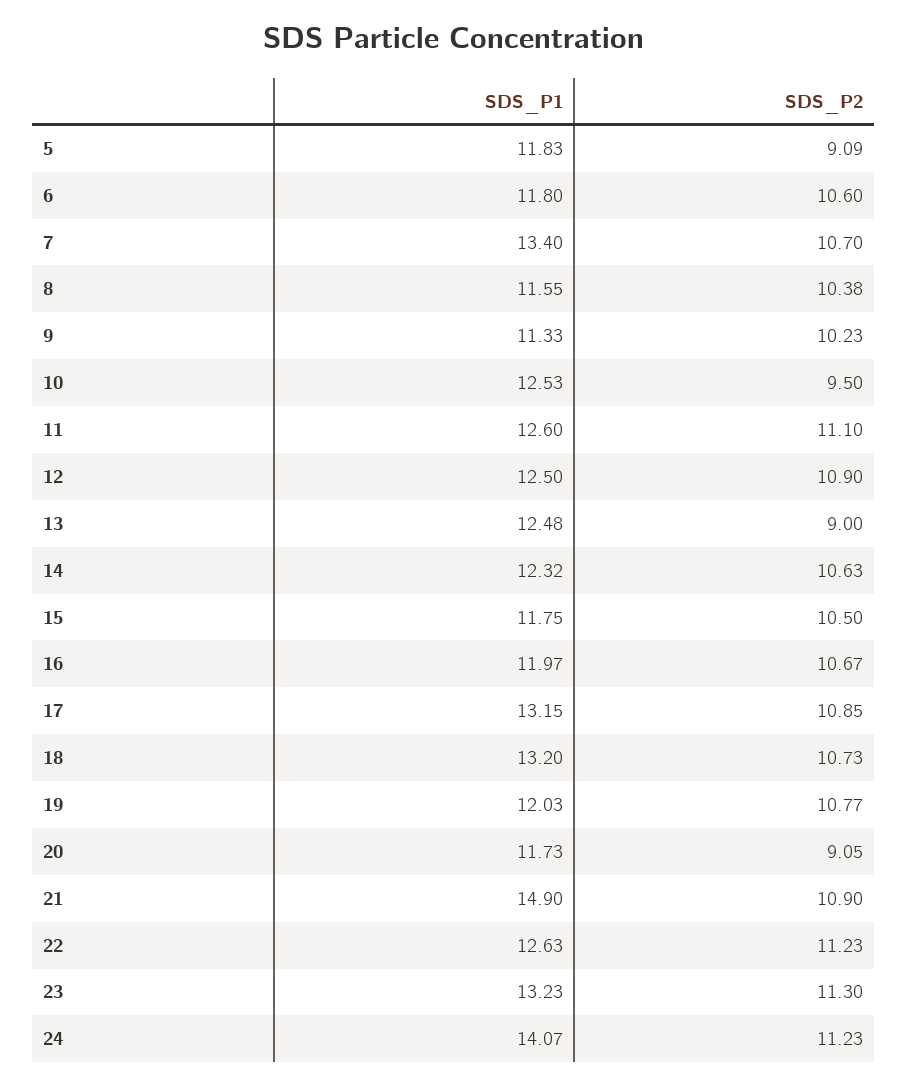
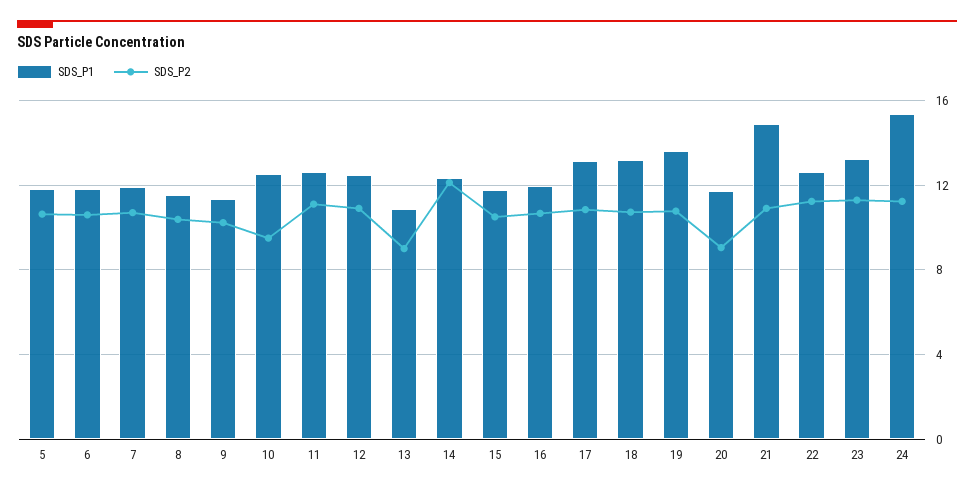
  {
    "SDS_P1": {
      "5": 11.83,
      "6": 11.8,
-     "7": 13.4,
+     "7": 12,
      "8": 11.55,
      "9": 11.33,
      "10": 12.53,
      "11": 12.6,
      "12": 12.5,
-     "13": 12.48,
+     "13": 11,
      "14": 12.32,
      "15": 11.75,
      "16": 11.97,
      "17": 13.15,
      "18": 13.2,
-     "19": 12.03,
+     "19": 13.5,
      "20": 11.73,
      "21": 14.9,
      "22": 12.63,
      "23": 13.23,
-     "24": 14.07
+     "24": 15.5
    },
    "SDS_P2": {
-     "5": 9.09,
+     "5": 10.5,
      "6": 10.6,
      "7": 10.7,
      "8": 10.38,
      "9": 10.23,
      "10": 9.5,
      "11": 11.1,
      "12": 10.9,
      "13": 9,
-     "14": 10.63,
+     "14": 12,
      "15": 10.5,
      "16": 10.67,
      "17": 10.85,
      "18": 10.73,
      "19": 10.77,
      "20": 9.05,
      "21": 10.9,
      "22": 11.23,
      "23": 11.3,
      "24": 11.23
    }
  }

